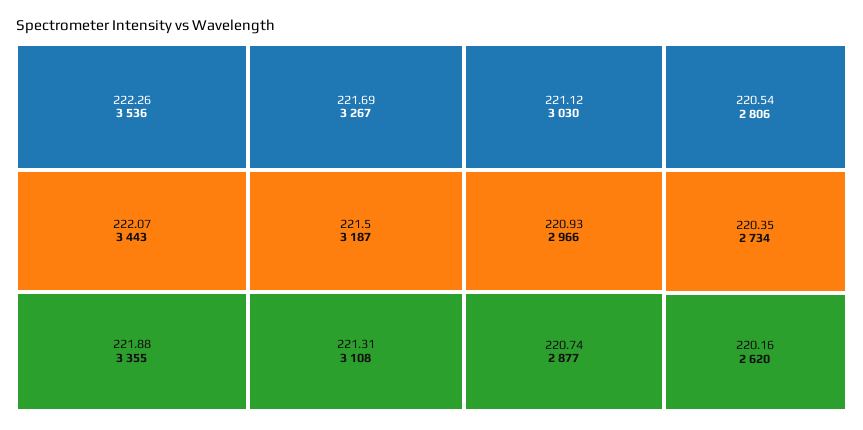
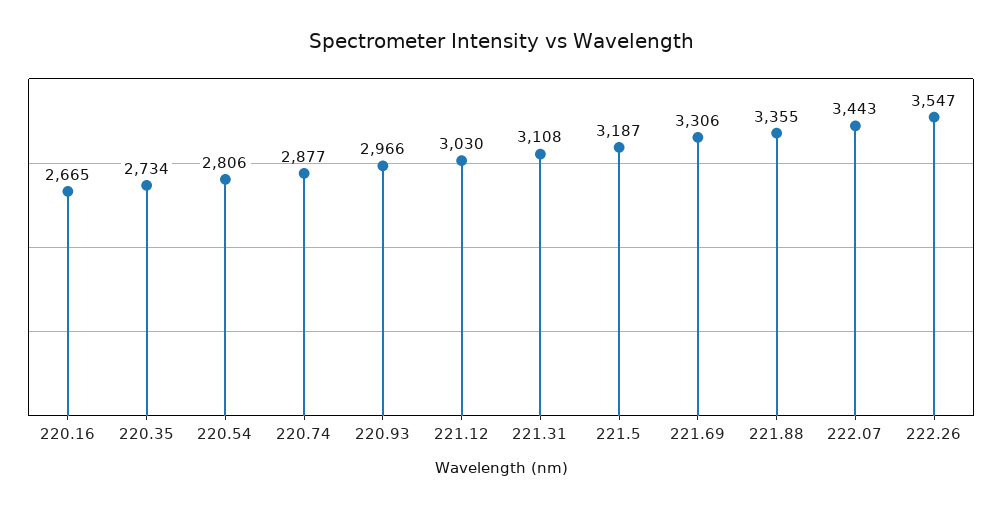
  {
-   "222.26": 3536,
+   "222.26": 3547,
    "222.07": 3443,
    "221.88": 3355,
-   "221.69": 3267,
+   "221.69": 3306,
    "221.5": 3187,
    "221.31": 3108,
    "221.12": 3030,
    "220.93": 2966,
    "220.74": 2877,
    "220.54": 2806,
    "220.35": 2734,
-   "220.16": 2620
+   "220.16": 2665
  }

